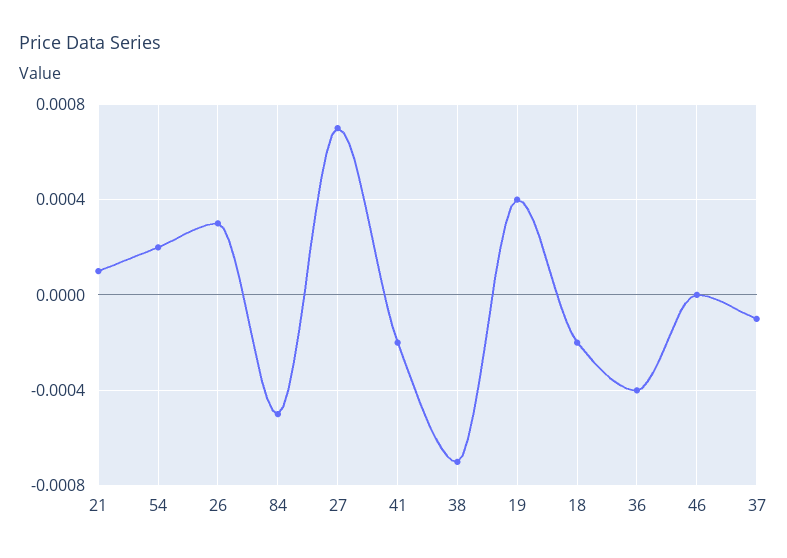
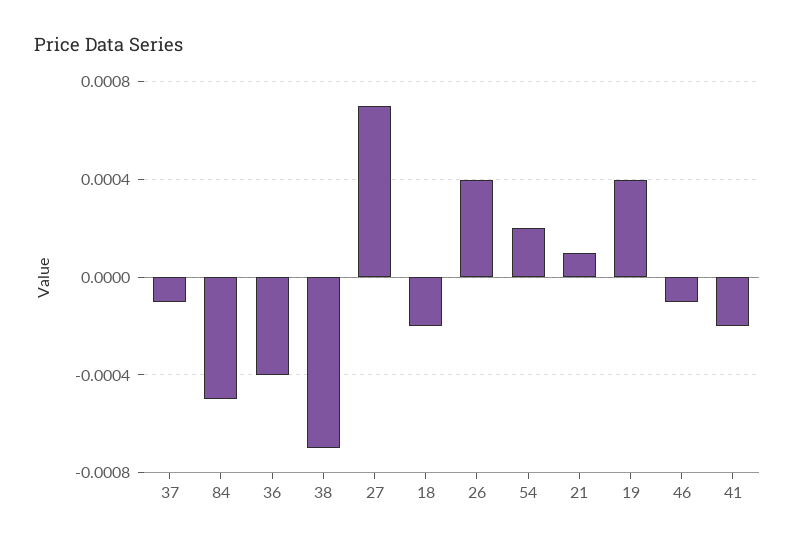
  {
    "21": 0.0001,
    "54": 0.0002,
-   "26": 0.0003,
+   "26": 0.0004,
    "84": -0.0005,
    "27": 0.0007,
    "41": -0.0002,
    "38": -0.0007,
    "19": 0.0004,
    "18": -0.0002,
    "36": -0.0004,
-   "46": 0,
+   "46": -0.0001,
    "37": -0.0001
  }

